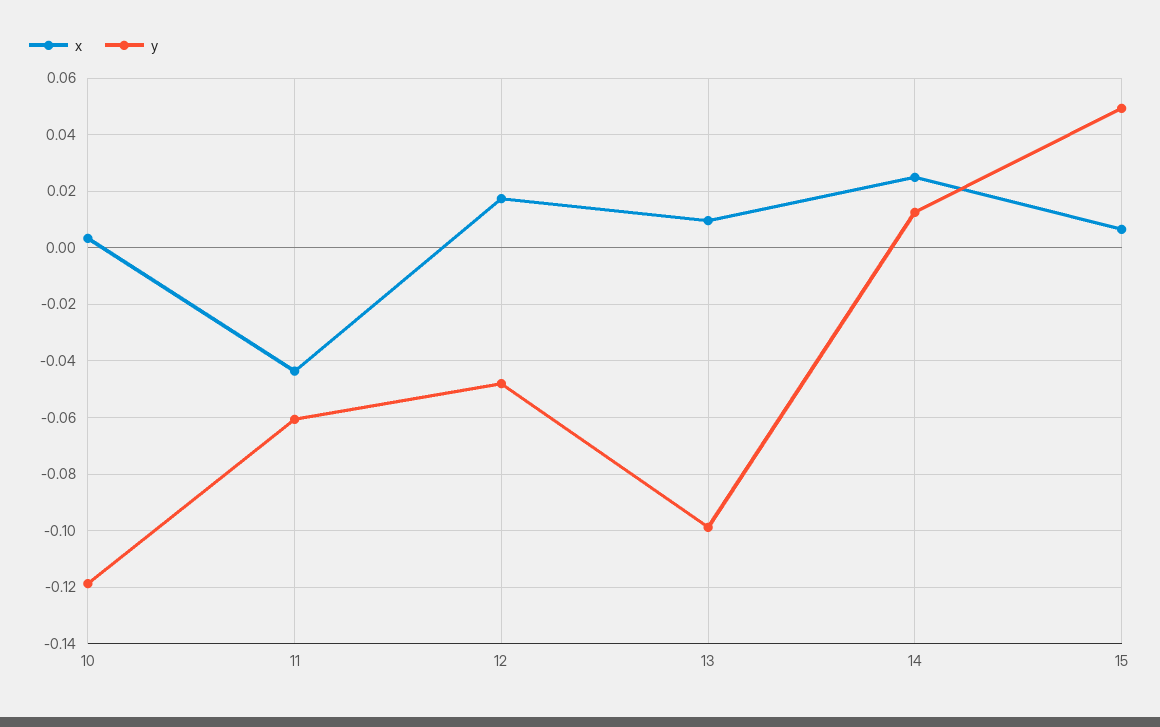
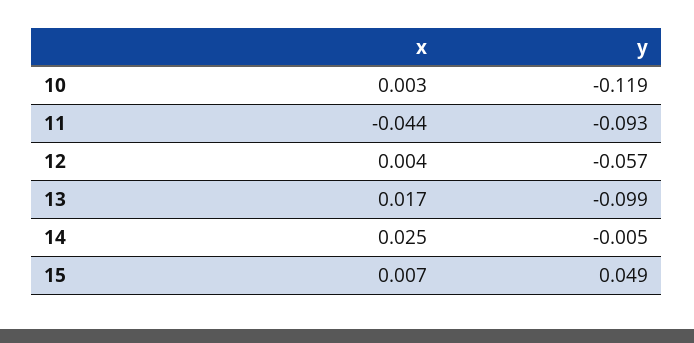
  {
    "x": {
      "10": 0.003,
      "11": -0.044,
-     "12": 0.0175,
+     "12": 0.004,
-     "13": 0.01,
+     "13": 0.017,
      "14": 0.025,
      "15": 0.007
    },
    "y": {
      "10": -0.119,
-     "11": -0.06,
+     "11": -0.093,
-     "12": -0.0475,
+     "12": -0.057,
      "13": -0.099,
-     "14": 0.0125,
+     "14": -0.005,
      "15": 0.049
    }
  }

